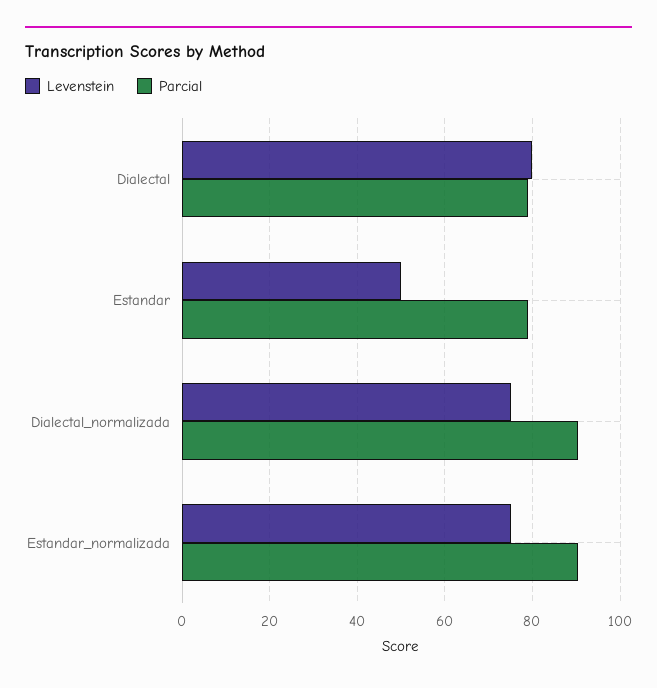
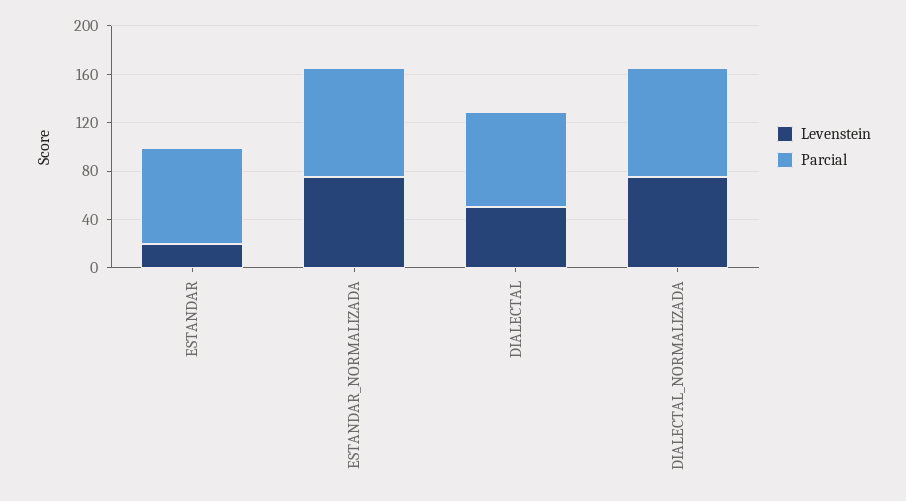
  {
    "Levenstein": {
-     "Dialectal": 80,
+     "Dialectal": 50,
-     "Estandar": 50,
+     "Estandar": 20,
      "Dialectal_normalizada": 76,
      "Estandar_normalizada": 76
    },
    "Parcial": {
      "Dialectal": 80,
      "Estandar": 80,
      "Dialectal_normalizada": 90,
      "Estandar_normalizada": 90
    }
  }

